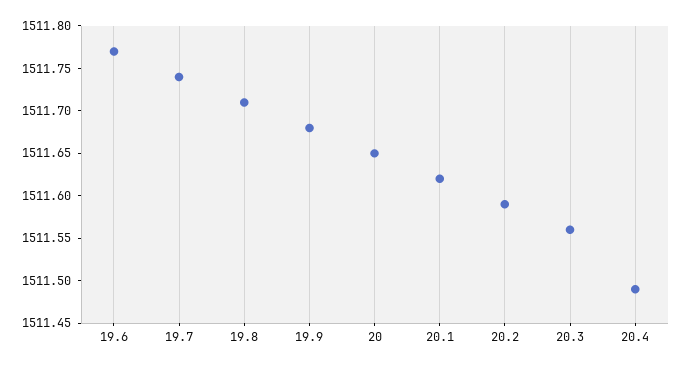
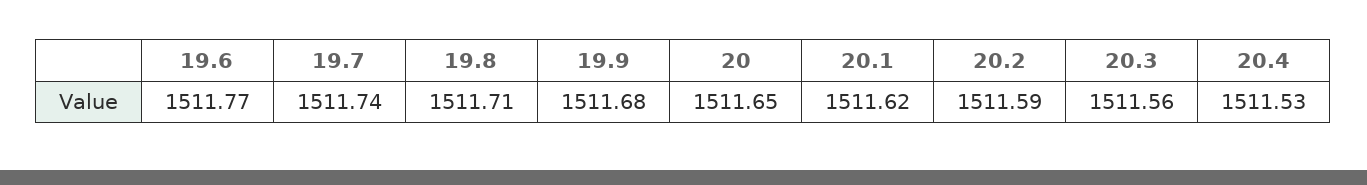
  {
    "19.6": 1511.77,
    "19.7": 1511.74,
    "19.8": 1511.71,
    "19.9": 1511.68,
    "20": 1511.65,
    "20.1": 1511.62,
    "20.2": 1511.59,
    "20.3": 1511.56,
-   "20.4": 1511.49
+   "20.4": 1511.53
  }

